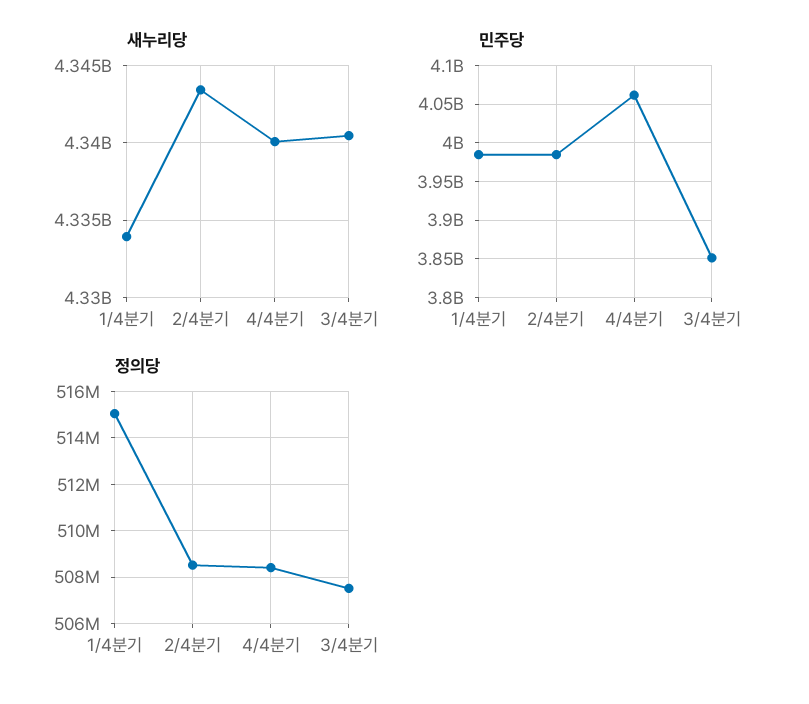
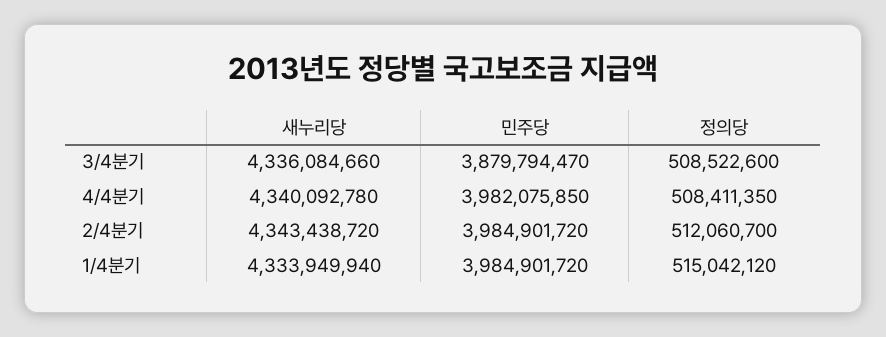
  {
    "새누리당": {
      "1/4분기": 4333949940,
      "2/4분기": 4343438720,
      "4/4분기": 4340092780,
-     "3/4분기": 4340500000
+     "3/4분기": 4336084660
    },
    "민주당": {
      "1/4분기": 3984901720,
      "2/4분기": 3984901720,
-     "4/4분기": 4060000000,
+     "4/4분기": 3982075850,
-     "3/4분기": 3850000000
+     "3/4분기": 3879794470
    },
    "정의당": {
      "1/4분기": 515042120,
-     "2/4분기": 508500000,
+     "2/4분기": 512060700,
      "4/4분기": 508411350,
-     "3/4분기": 507500000
+     "3/4분기": 508522600
    }
  }

